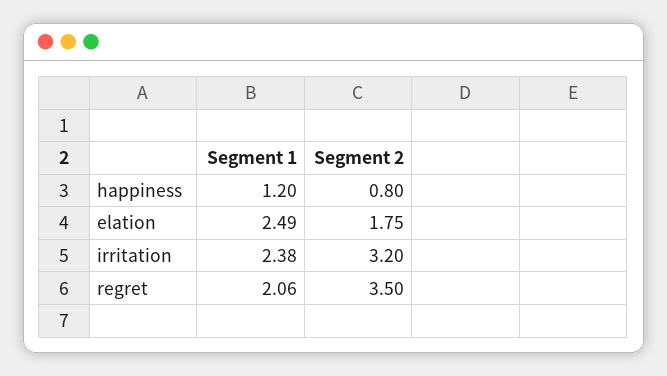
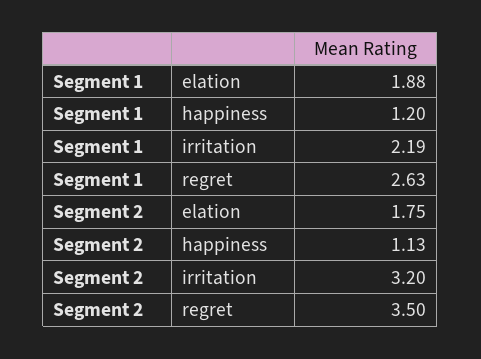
  {
    "Segment 1": {
      "happiness": 1.2,
-     "elation": 2.49,
+     "elation": 1.88,
-     "irritation": 2.38,
+     "irritation": 2.19,
-     "regret": 2.06
+     "regret": 2.63
    },
    "Segment 2": {
-     "happiness": 0.8,
+     "happiness": 1.13,
      "elation": 1.75,
      "irritation": 3.2,
      "regret": 3.5
    }
  }

